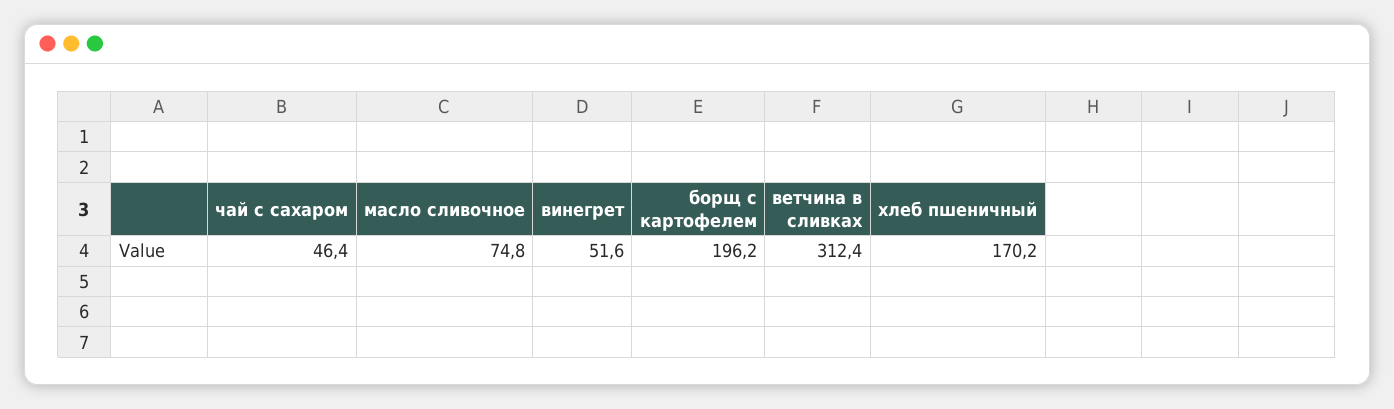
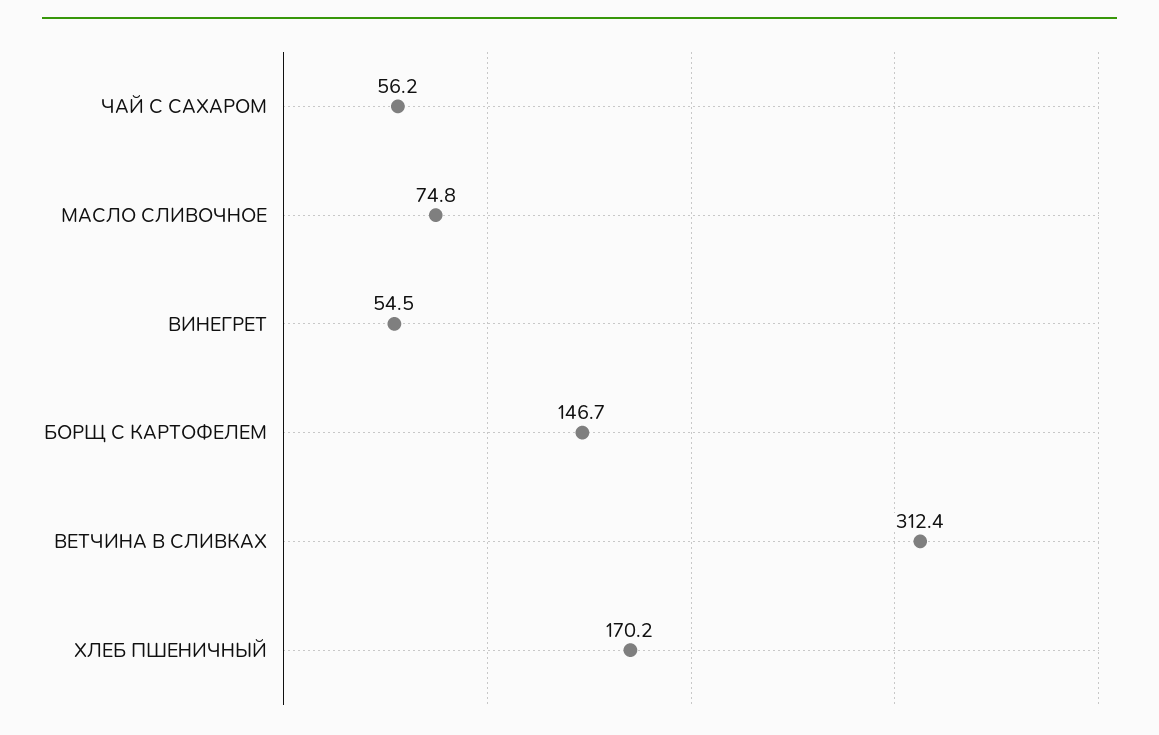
  {
-   "чай с сахаром": 46.4,
+   "чай с сахаром": 56.2,
    "масло сливочное": 74.8,
-   "винегрет": 51.6,
+   "винегрет": 54.5,
-   "борщ с картофелем": 196.2,
+   "борщ с картофелем": 146.7,
    "ветчина в сливках": 312.4,
    "хлеб пшеничный": 170.2
  }

